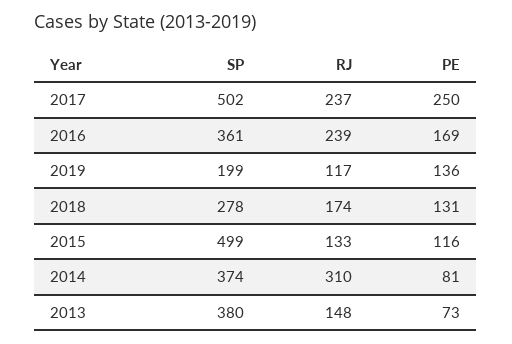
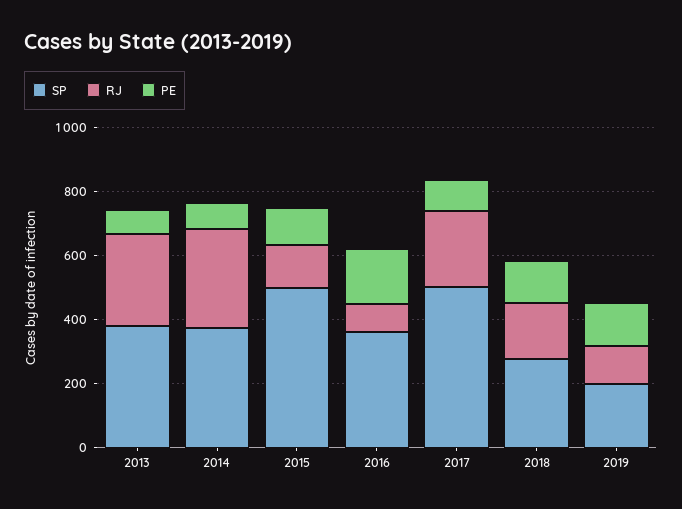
  {
    "SP": {
      "2017": 502,
      "2016": 361,
      "2019": 199,
      "2018": 278,
      "2015": 499,
      "2014": 374,
      "2013": 380
    },
    "RJ": {
      "2017": 237,
-     "2016": 239,
+     "2016": 100,
      "2019": 117,
      "2018": 174,
      "2015": 133,
      "2014": 310,
-     "2013": 148
+     "2013": 300
    },
    "PE": {
-     "2017": 250,
+     "2017": 100,
      "2016": 169,
      "2019": 136,
      "2018": 131,
      "2015": 116,
      "2014": 81,
      "2013": 73
    }
  }

